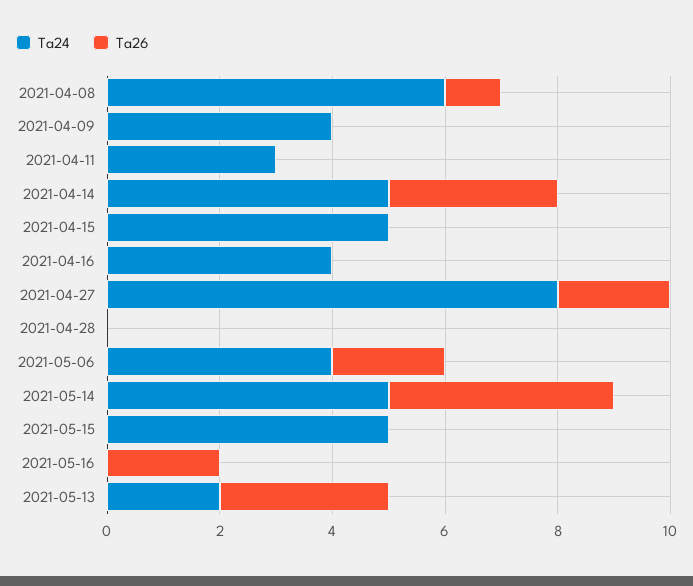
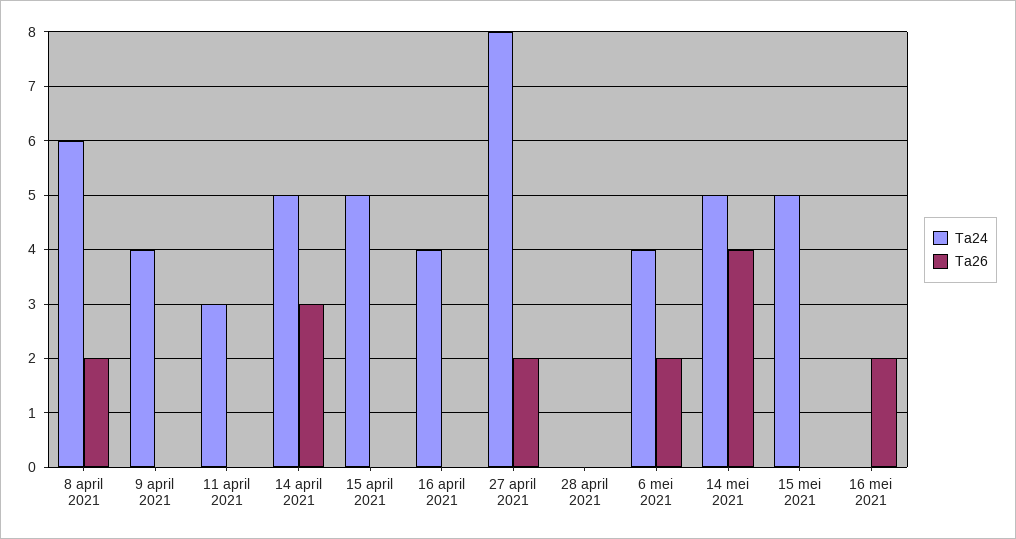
  {
    "Ta24": {
      "2021-04-08": 6,
      "2021-04-09": 4,
      "2021-04-11": 3,
      "2021-04-14": 5,
      "2021-04-15": 5,
      "2021-04-16": 4,
      "2021-04-27": 8,
      "2021-04-28": 0,
      "2021-05-06": 4,
      "2021-05-14": 5,
      "2021-05-15": 5,
-     "2021-05-16": 0,
+     "2021-05-16": 0
-     "2021-05-13": 2
    },
    "Ta26": {
-     "2021-04-08": 1,
+     "2021-04-08": 2,
      "2021-04-09": 0,
      "2021-04-11": 0,
      "2021-04-14": 3,
      "2021-04-15": 0,
      "2021-04-16": 0,
      "2021-04-27": 2,
      "2021-04-28": 0,
      "2021-05-06": 2,
      "2021-05-14": 4,
      "2021-05-15": 0,
-     "2021-05-16": 2,
+     "2021-05-16": 2
-     "2021-05-13": 3
    }
  }

